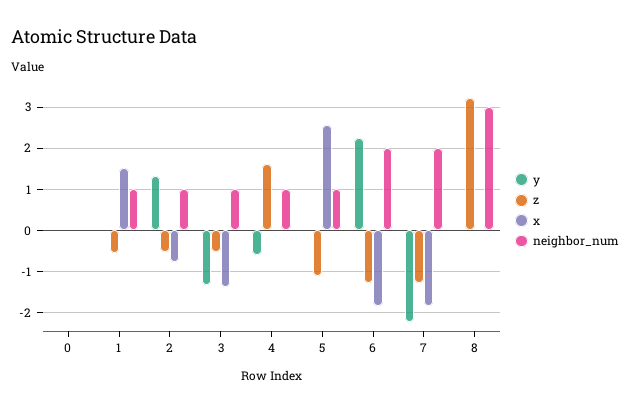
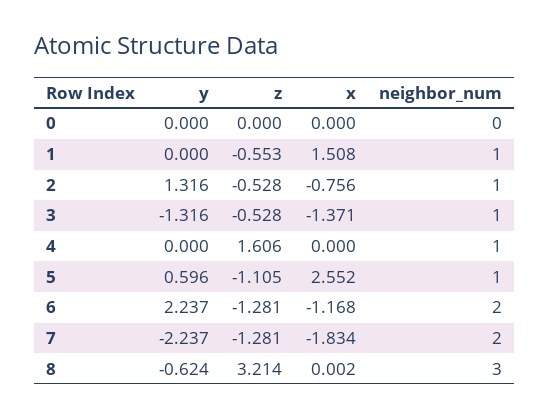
  {
    "y": {
      "0": 0,
      "1": 0,
      "2": 1.316,
      "3": -1.316,
-     "4": -0.6,
+     "4": 0,
-     "5": 0,
+     "5": 0.596,
      "6": 2.237,
      "7": -2.237,
-     "8": 0
+     "8": -0.624
    },
    "z": {
      "0": 0,
      "1": -0.553,
      "2": -0.528,
      "3": -0.528,
      "4": 1.606,
      "5": -1.105,
      "6": -1.281,
      "7": -1.281,
      "8": 3.214
    },
    "x": {
      "0": 0,
      "1": 1.508,
      "2": -0.756,
      "3": -1.371,
      "4": 0,
      "5": 2.552,
-     "6": -1.8,
+     "6": -1.168,
      "7": -1.834,
      "8": 0.002
    },
    "neighbor_num": {
      "0": 0,
      "1": 1,
      "2": 1,
      "3": 1,
      "4": 1,
      "5": 1,
      "6": 2,
      "7": 2,
      "8": 3
    }
  }

